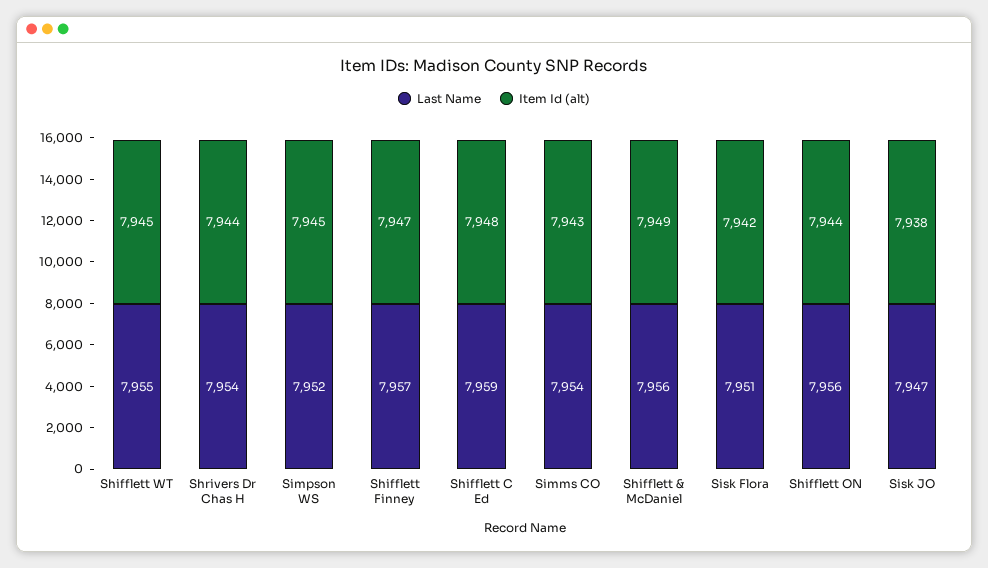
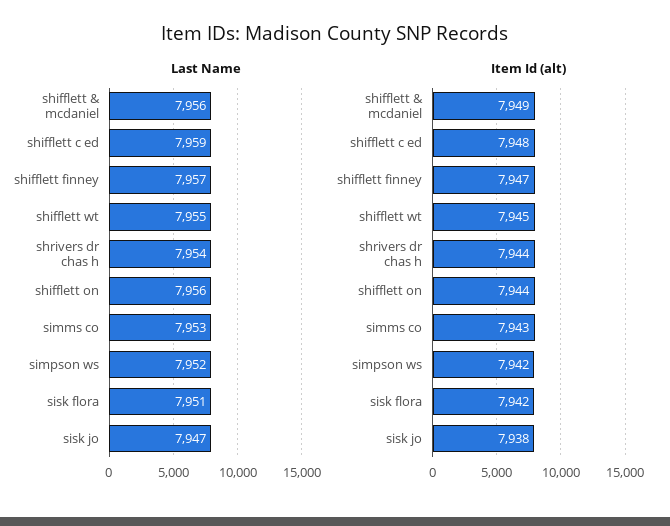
  {
    "Last Name": {
      "Shifflett WT": 7955,
      "Shrivers Dr Chas H": 7954,
      "Simpson WS": 7952,
      "Shifflett Finney": 7957,
      "Shifflett C Ed": 7959,
-     "Simms CO": 7954,
+     "Simms CO": 7953,
      "Shifflett & McDaniel": 7956,
      "Sisk Flora": 7951,
      "Shifflett ON": 7956,
      "Sisk JO": 7947
    },
    "Item Id (alt)": {
      "Shifflett WT": 7945,
      "Shrivers Dr Chas H": 7944,
-     "Simpson WS": 7945,
+     "Simpson WS": 7942,
      "Shifflett Finney": 7947,
      "Shifflett C Ed": 7948,
      "Simms CO": 7943,
      "Shifflett & McDaniel": 7949,
      "Sisk Flora": 7942,
      "Shifflett ON": 7944,
      "Sisk JO": 7938
    }
  }

